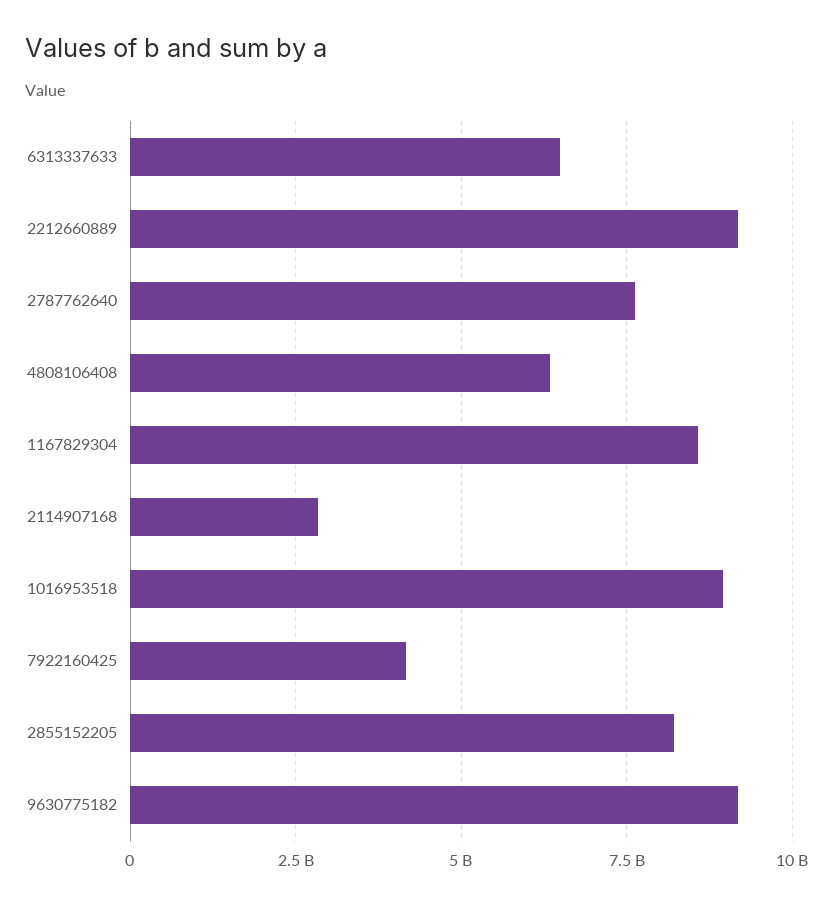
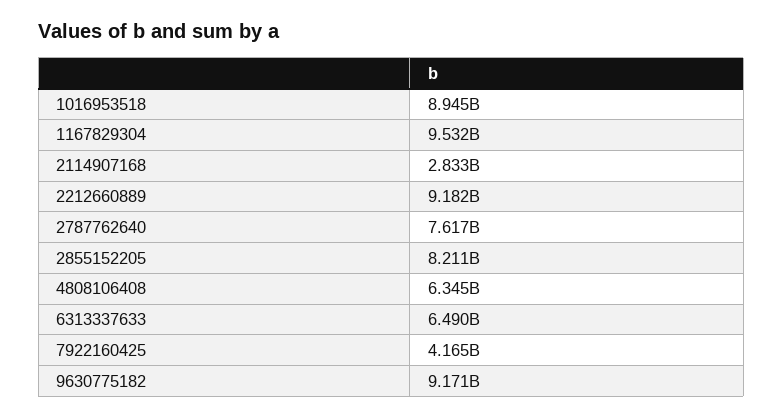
  {
    "6313337633": 6490000000,
    "2212660889": 9182000000,
    "2787762640": 7617000000,
    "4808106408": 6345000000,
-   "1167829304": 8500000000,
+   "1167829304": 9532000000,
    "2114907168": 2833000000,
    "1016953518": 8945000000,
    "7922160425": 4165000000,
    "2855152205": 8211000000,
    "9630775182": 9171000000
  }

